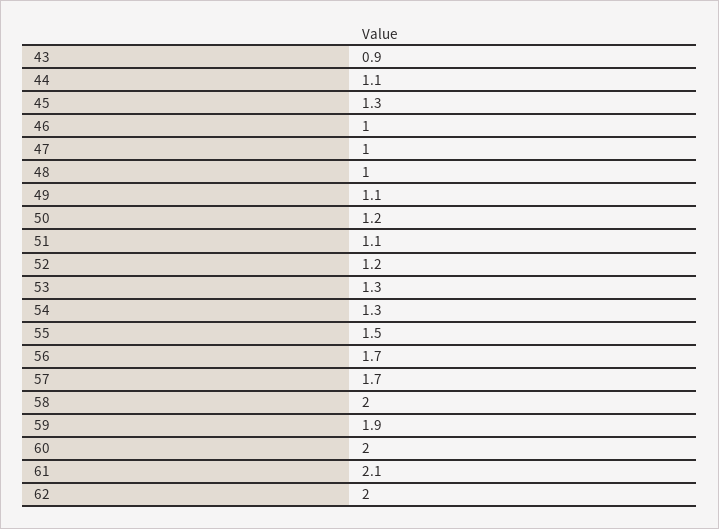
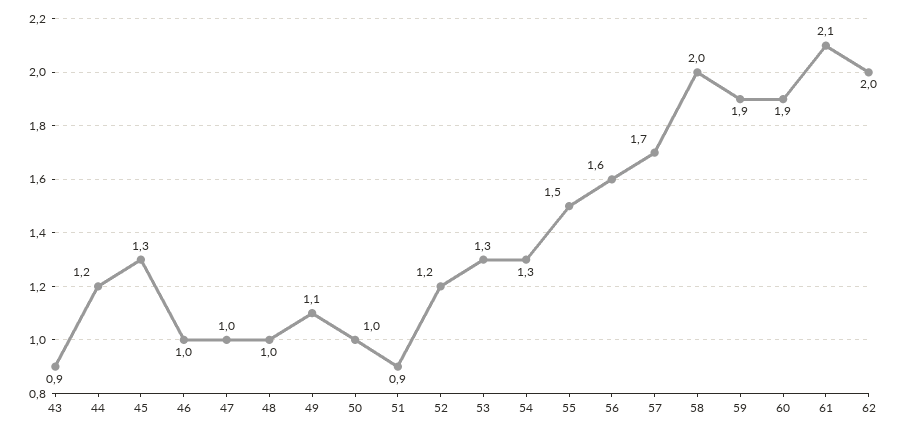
  {
    "43": 0.9,
-   "44": 1.1,
+   "44": 1.2,
    "45": 1.3,
    "46": 1,
    "47": 1,
    "48": 1,
    "49": 1.1,
-   "50": 1.2,
+   "50": 1,
-   "51": 1.1,
+   "51": 0.9,
    "52": 1.2,
    "53": 1.3,
    "54": 1.3,
    "55": 1.5,
-   "56": 1.7,
+   "56": 1.6,
    "57": 1.7,
    "58": 2,
    "59": 1.9,
-   "60": 2,
+   "60": 1.9,
    "61": 2.1,
    "62": 2
  }

